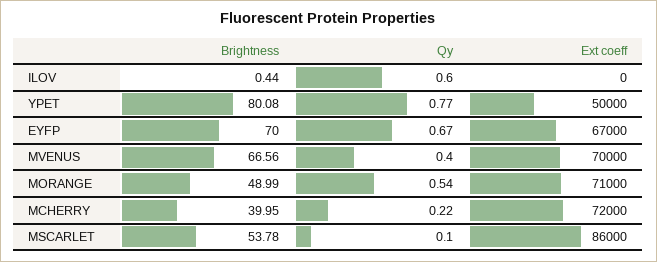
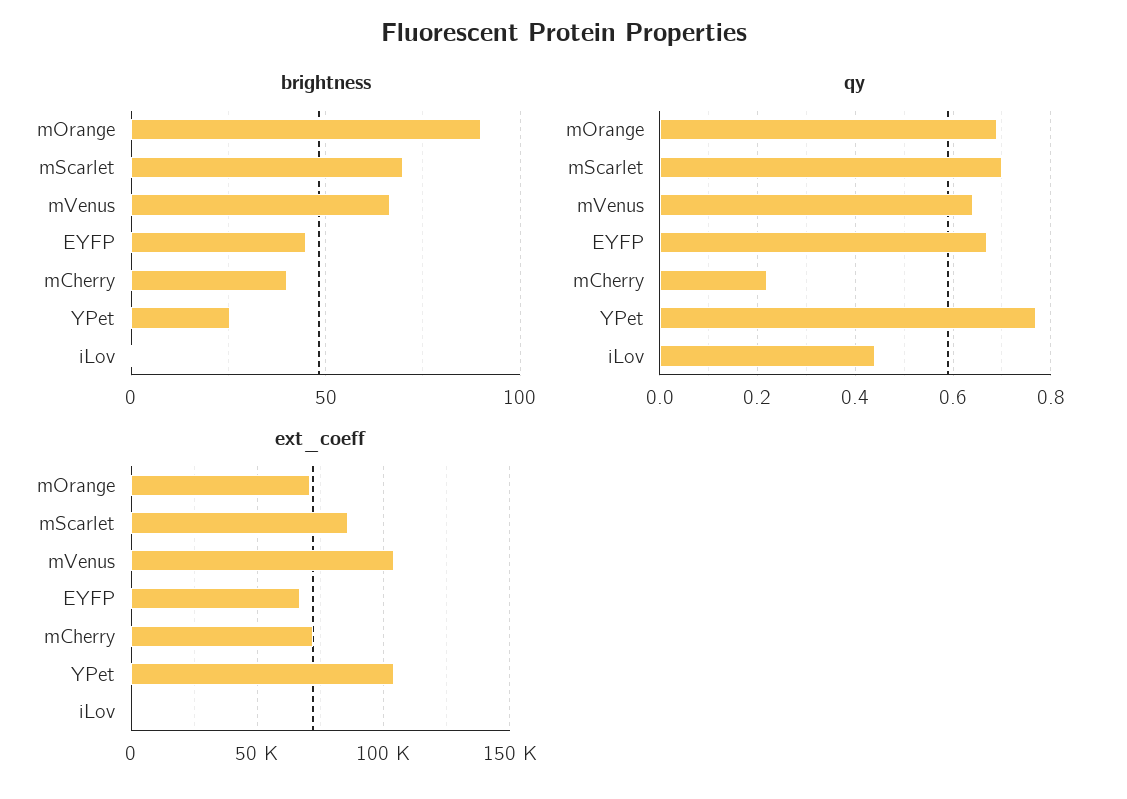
  {
    "Brightness": {
      "ILOV": 0.44,
-     "YPET": 80.08,
+     "YPET": 25,
-     "EYFP": 70,
+     "EYFP": 45,
      "MVENUS": 66.56,
-     "MORANGE": 48.99,
+     "MORANGE": 90,
      "MCHERRY": 39.95,
-     "MSCARLET": 53.78
+     "MSCARLET": 70
    },
    "Qy": {
-     "ILOV": 0.6,
+     "ILOV": 0.45,
      "YPET": 0.77,
      "EYFP": 0.67,
-     "MVENUS": 0.4,
+     "MVENUS": 0.65,
-     "MORANGE": 0.54,
+     "MORANGE": 0.7,
      "MCHERRY": 0.22,
-     "MSCARLET": 0.1
+     "MSCARLET": 0.7
    },
    "Ext coeff": {
      "ILOV": 0,
-     "YPET": 50000,
+     "YPET": 105000,
      "EYFP": 67000,
-     "MVENUS": 70000,
+     "MVENUS": 105000,
      "MORANGE": 71000,
      "MCHERRY": 72000,
      "MSCARLET": 86000
    }
  }

